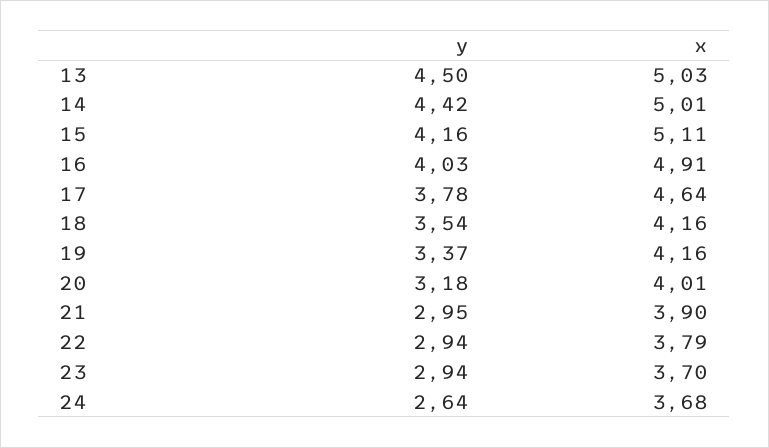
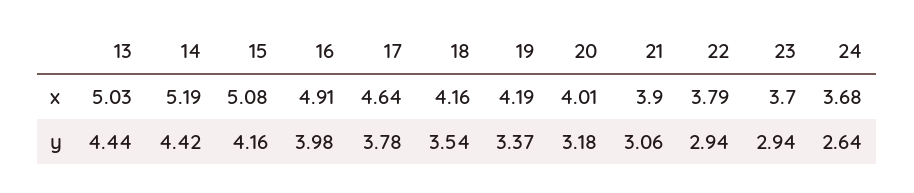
  {
    "y": {
-     "13": 4.5,
+     "13": 4.44,
      "14": 4.42,
      "15": 4.16,
-     "16": 4.03,
+     "16": 3.98,
      "17": 3.78,
      "18": 3.54,
      "19": 3.37,
      "20": 3.18,
-     "21": 2.95,
+     "21": 3.06,
      "22": 2.94,
      "23": 2.94,
      "24": 2.64
    },
    "x": {
      "13": 5.03,
-     "14": 5.01,
+     "14": 5.19,
-     "15": 5.11,
+     "15": 5.08,
      "16": 4.91,
      "17": 4.64,
      "18": 4.16,
-     "19": 4.16,
+     "19": 4.19,
      "20": 4.01,
      "21": 3.9,
      "22": 3.79,
      "23": 3.7,
      "24": 3.68
    }
  }

